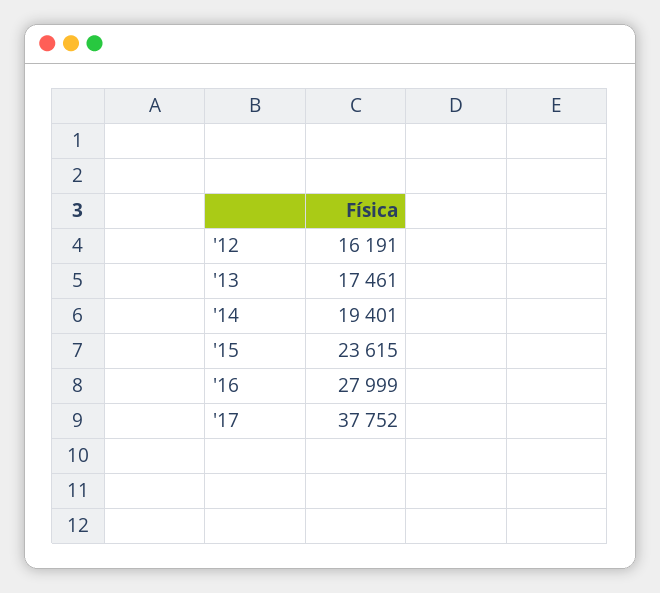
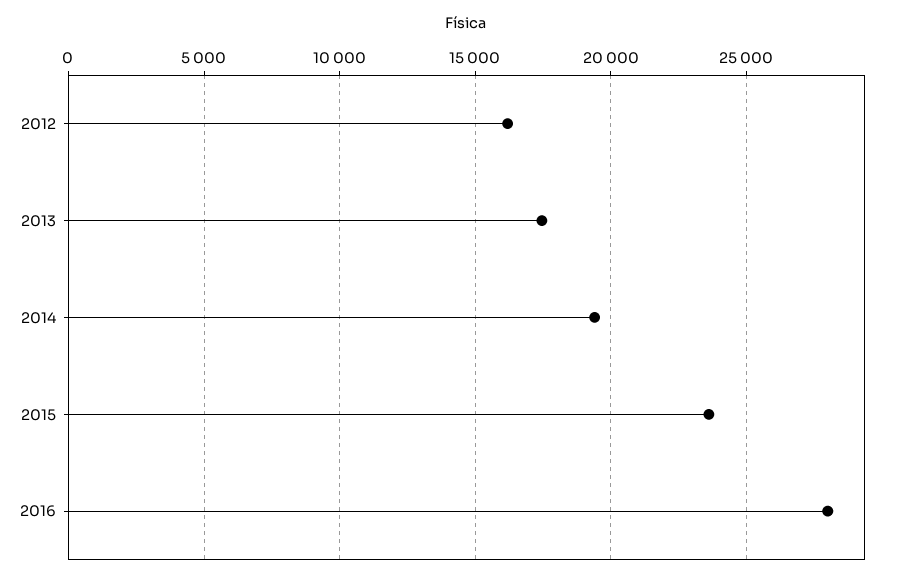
  {
    "'12": 16191,
    "'13": 17461,
    "'14": 19401,
    "'15": 23615,
-   "'16": 27999,
+   "'16": 27999
-   "'17": 37752
  }

